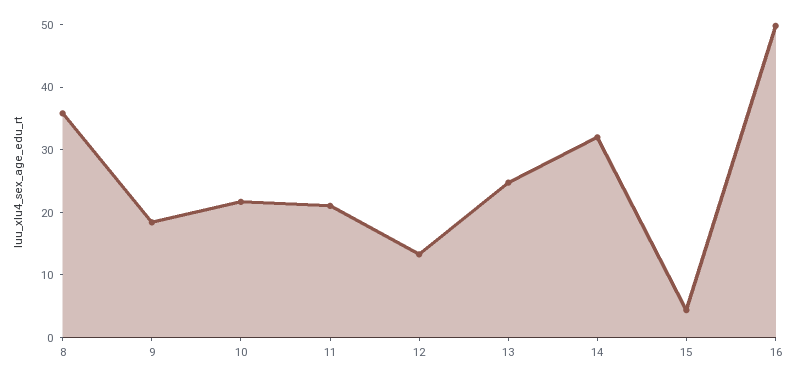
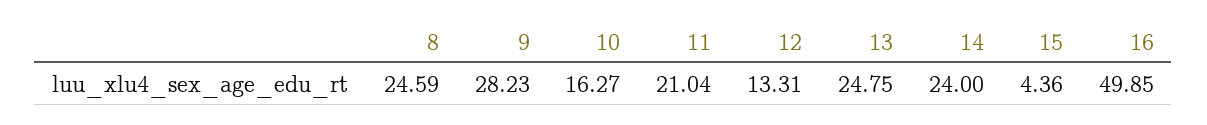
  {
-   "8": 36,
+   "8": 24.59,
-   "9": 18,
+   "9": 28.23,
-   "10": 22,
+   "10": 16.27,
    "11": 21.04,
    "12": 13.31,
    "13": 24.75,
-   "14": 32,
+   "14": 24,
    "15": 4.36,
    "16": 49.85
  }

